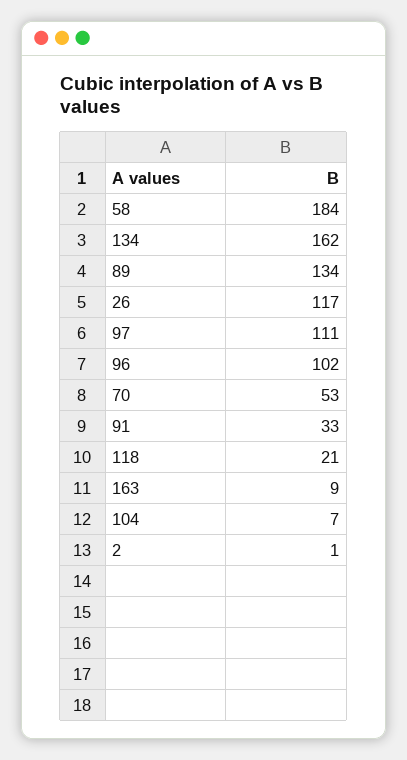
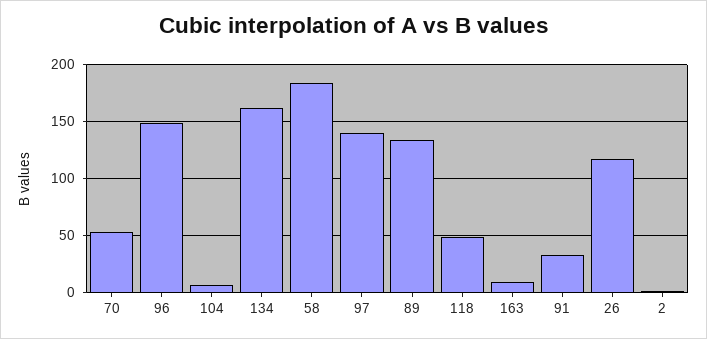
  {
    "58": 184,
    "134": 162,
    "89": 134,
    "26": 117,
-   "97": 111,
+   "97": 140,
-   "96": 102,
+   "96": 150,
    "70": 53,
    "91": 33,
-   "118": 21,
+   "118": 50,
    "163": 9,
    "104": 7,
    "2": 1
  }

